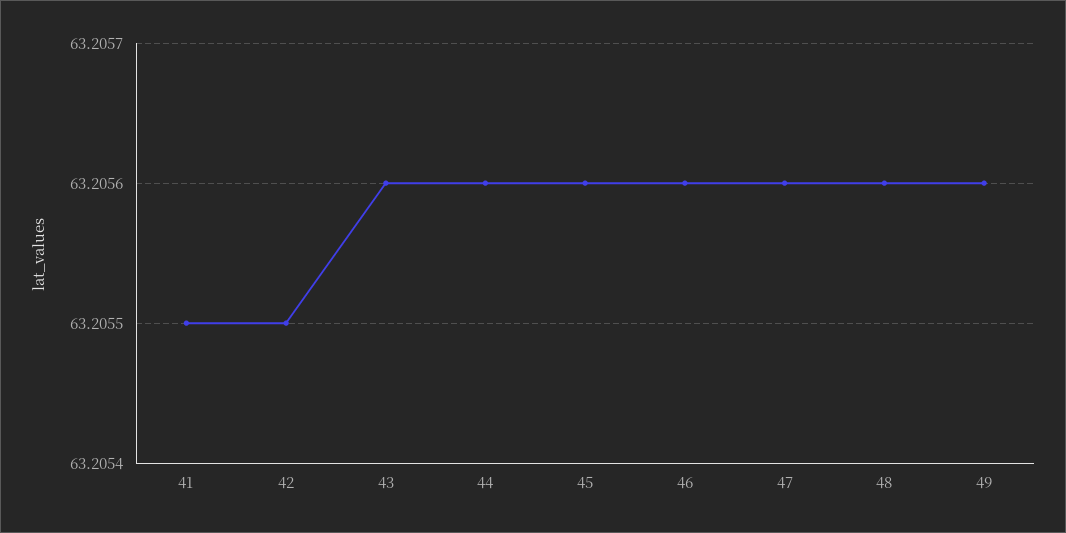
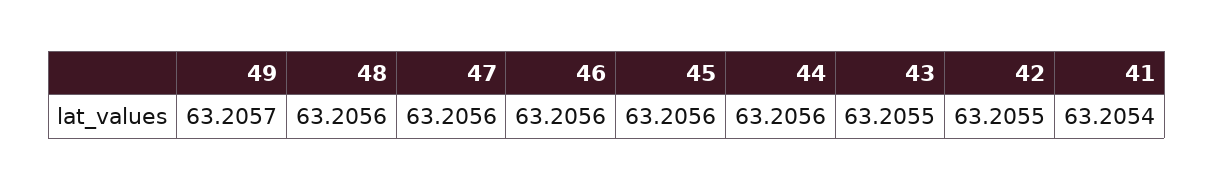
  {
-   "41": 63.2055,
+   "41": 63.2054,
    "42": 63.2055,
-   "43": 63.2056,
+   "43": 63.2055,
    "44": 63.2056,
    "45": 63.2056,
    "46": 63.2056,
    "47": 63.2056,
    "48": 63.2056,
-   "49": 63.2056
+   "49": 63.2057
  }

